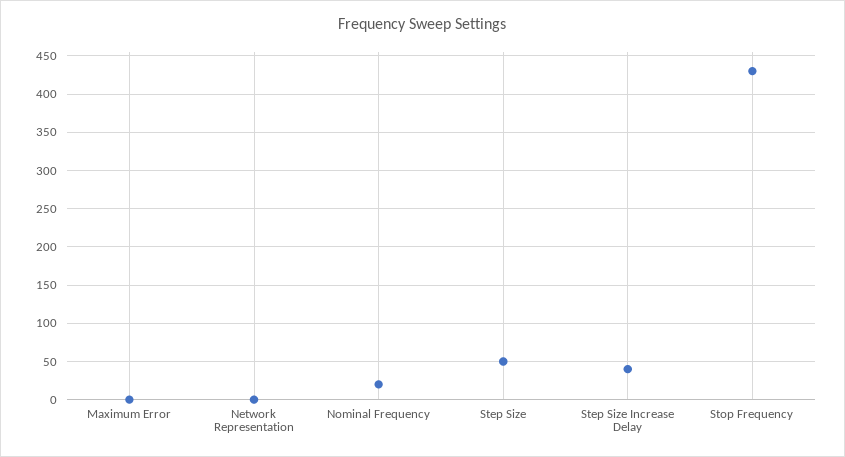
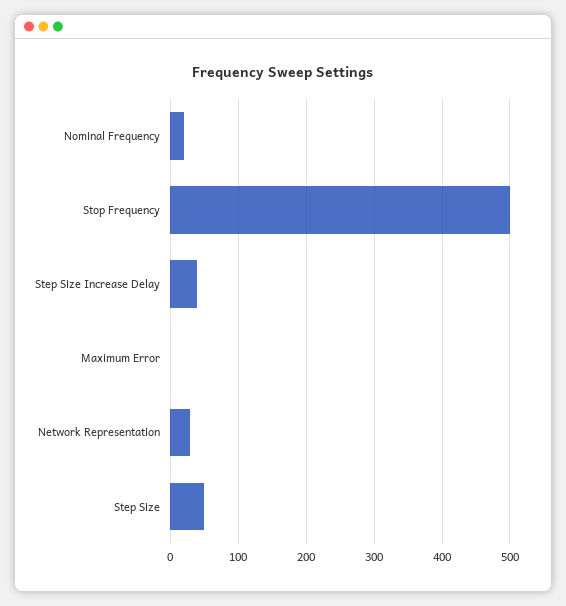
  {
    "Maximum Error": 0,
-   "Network Representation": 0,
+   "Network Representation": 30,
    "Nominal Frequency": 20,
    "Step Size": 50,
    "Step Size Increase Delay": 40,
-   "Stop Frequency": 430
+   "Stop Frequency": 500
  }

